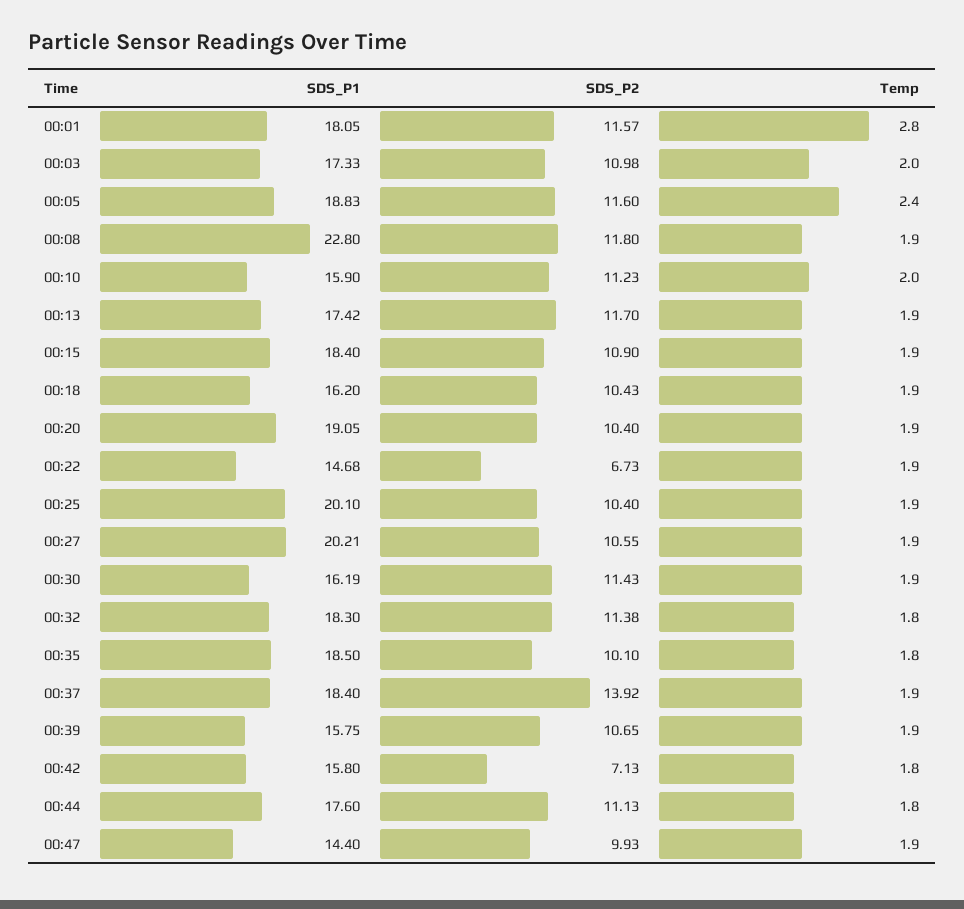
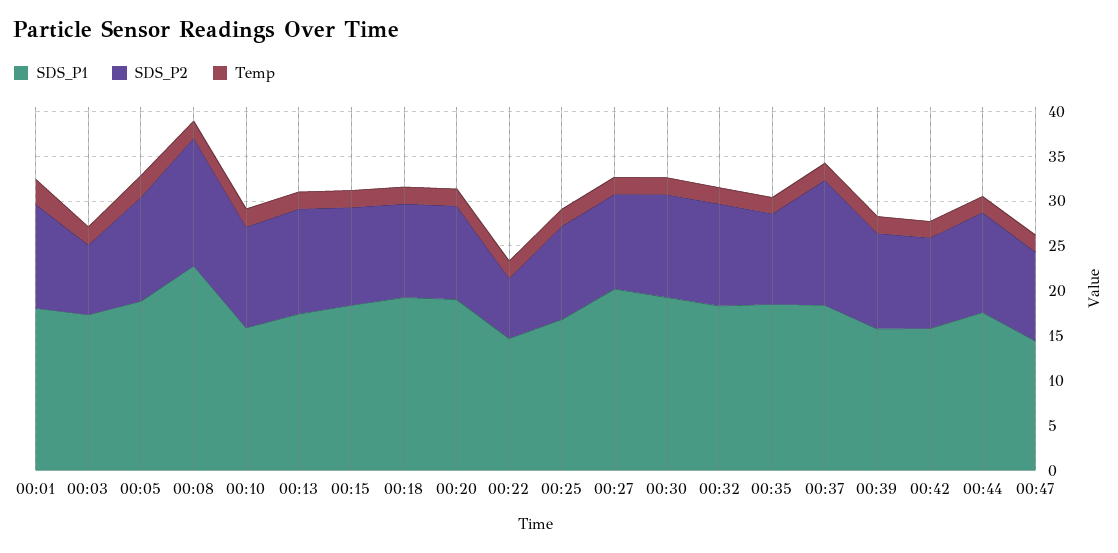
  {
    "SDS_P1": {
      "00:01": 18.05,
      "00:03": 17.33,
      "00:05": 18.83,
      "00:08": 22.8,
      "00:10": 15.9,
      "00:13": 17.42,
      "00:15": 18.4,
-     "00:18": 16.2,
+     "00:18": 19,
      "00:20": 19.05,
      "00:22": 14.68,
-     "00:25": 20.1,
+     "00:25": 17,
      "00:27": 20.21,
-     "00:30": 16.19,
+     "00:30": 19,
      "00:32": 18.3,
      "00:35": 18.5,
      "00:37": 18.4,
      "00:39": 15.75,
      "00:42": 15.8,
      "00:44": 17.6,
      "00:47": 14.4
    },
    "SDS_P2": {
      "00:01": 11.57,
-     "00:03": 10.98,
+     "00:03": 8,
      "00:05": 11.6,
-     "00:08": 11.8,
+     "00:08": 14,
      "00:10": 11.23,
      "00:13": 11.7,
      "00:15": 10.9,
      "00:18": 10.43,
      "00:20": 10.4,
      "00:22": 6.73,
      "00:25": 10.4,
      "00:27": 10.55,
      "00:30": 11.43,
      "00:32": 11.38,
      "00:35": 10.1,
      "00:37": 13.92,
      "00:39": 10.65,
-     "00:42": 7.13,
+     "00:42": 10,
      "00:44": 11.13,
      "00:47": 9.93
    },
    "Temp": {
      "00:01": 2.8,
      "00:03": 2,
      "00:05": 2.4,
      "00:08": 1.9,
      "00:10": 2,
      "00:13": 1.9,
      "00:15": 1.9,
      "00:18": 1.9,
      "00:20": 1.9,
      "00:22": 1.9,
      "00:25": 1.9,
      "00:27": 1.9,
      "00:30": 1.9,
      "00:32": 1.8,
      "00:35": 1.8,
      "00:37": 1.9,
      "00:39": 1.9,
      "00:42": 1.8,
      "00:44": 1.8,
      "00:47": 1.9
    }
  }

